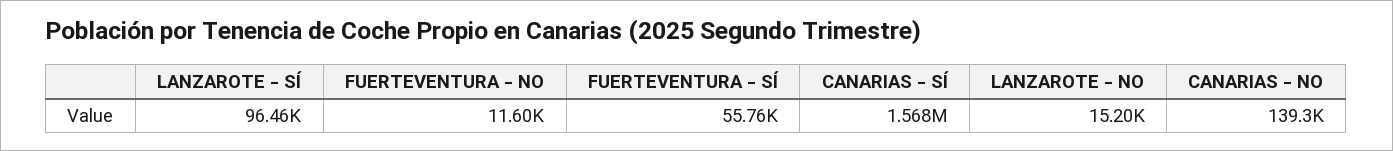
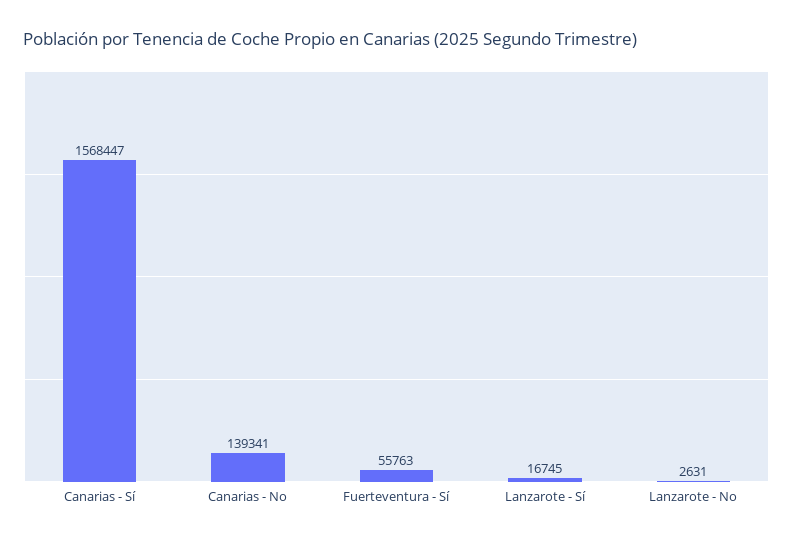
  {
-   "LANZAROTE - SÍ": 96460,
+   "LANZAROTE - SÍ": 16745,
-   "FUERTEVENTURA - NO": 11600,
    "FUERTEVENTURA - SÍ": 55763,
    "CANARIAS - SÍ": 1568447,
-   "LANZAROTE - NO": 15200,
+   "LANZAROTE - NO": 2631,
    "CANARIAS - NO": 139341
  }

